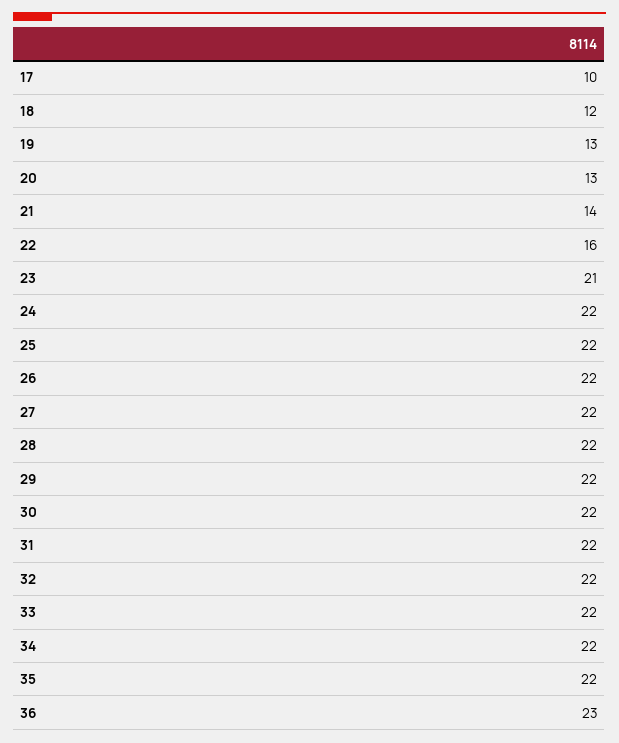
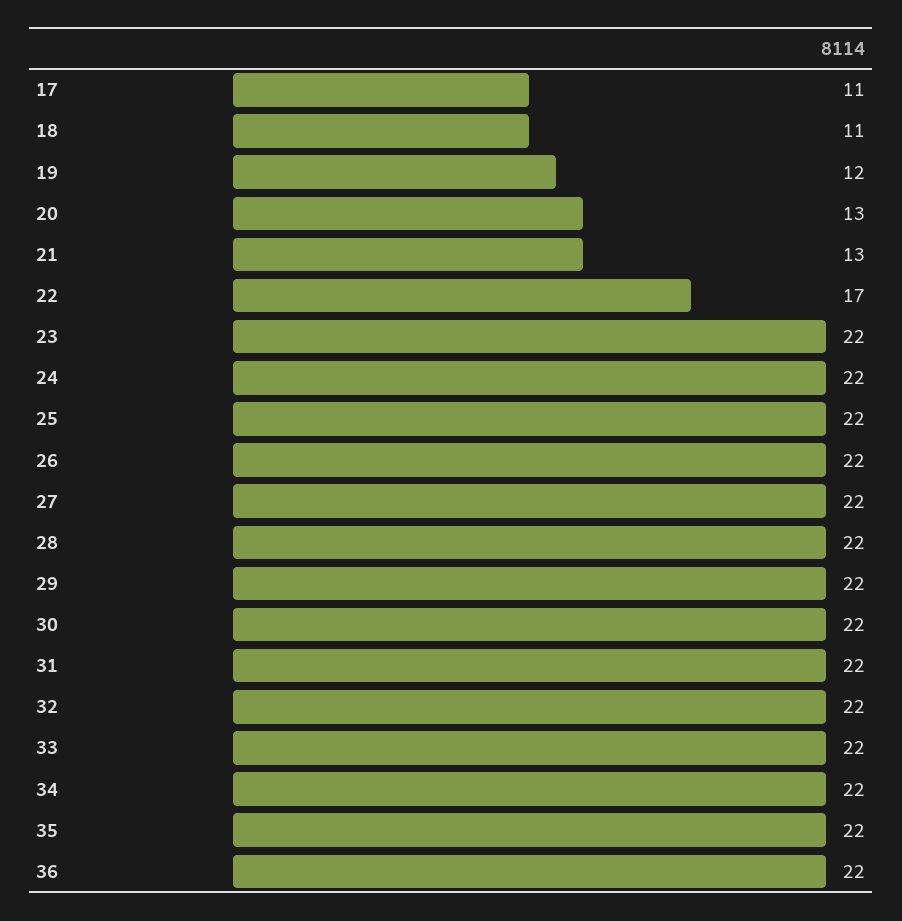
  {
-   "17": 10,
+   "17": 11,
-   "18": 12,
+   "18": 11,
-   "19": 13,
+   "19": 12,
    "20": 13,
-   "21": 14,
+   "21": 13,
-   "22": 16,
+   "22": 17,
-   "23": 21,
+   "23": 22,
    "24": 22,
    "25": 22,
    "26": 22,
    "27": 22,
    "28": 22,
    "29": 22,
    "30": 22,
    "31": 22,
    "32": 22,
    "33": 22,
    "34": 22,
    "35": 22,
-   "36": 23
+   "36": 22
  }

